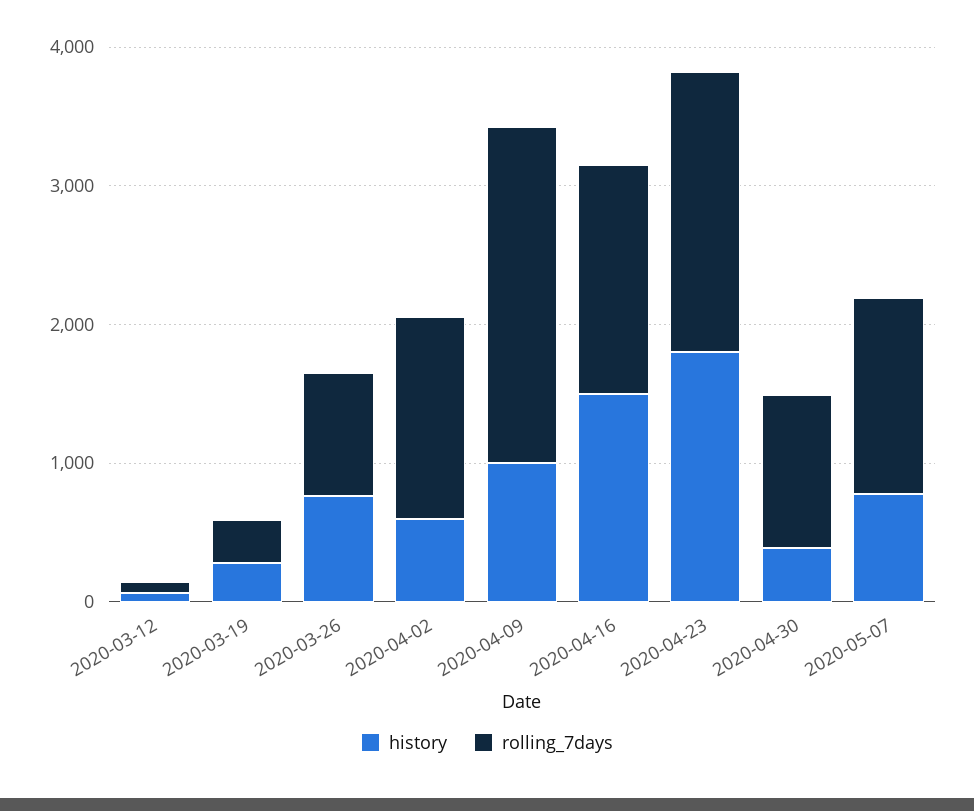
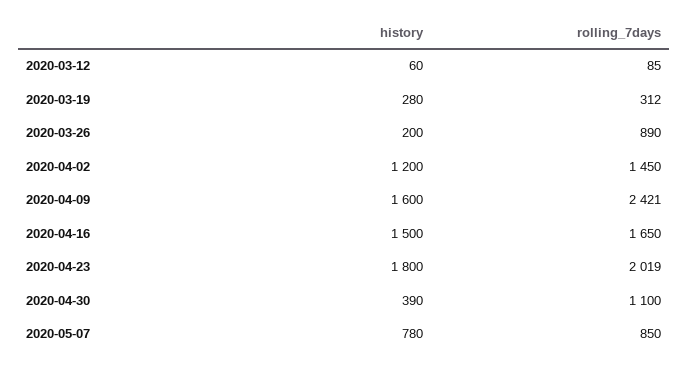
  {
    "history": {
      "2020-03-12": 60,
      "2020-03-19": 280,
-     "2020-03-26": 800,
+     "2020-03-26": 200,
-     "2020-04-02": 600,
+     "2020-04-02": 1200,
-     "2020-04-09": 1000,
+     "2020-04-09": 1600,
      "2020-04-16": 1500,
      "2020-04-23": 1800,
      "2020-04-30": 390,
      "2020-05-07": 780
    },
    "rolling_7days": {
      "2020-03-12": 85,
      "2020-03-19": 312,
      "2020-03-26": 890,
      "2020-04-02": 1450,
      "2020-04-09": 2421,
      "2020-04-16": 1650,
      "2020-04-23": 2019,
      "2020-04-30": 1100,
-     "2020-05-07": 1400
+     "2020-05-07": 850
    }
  }

